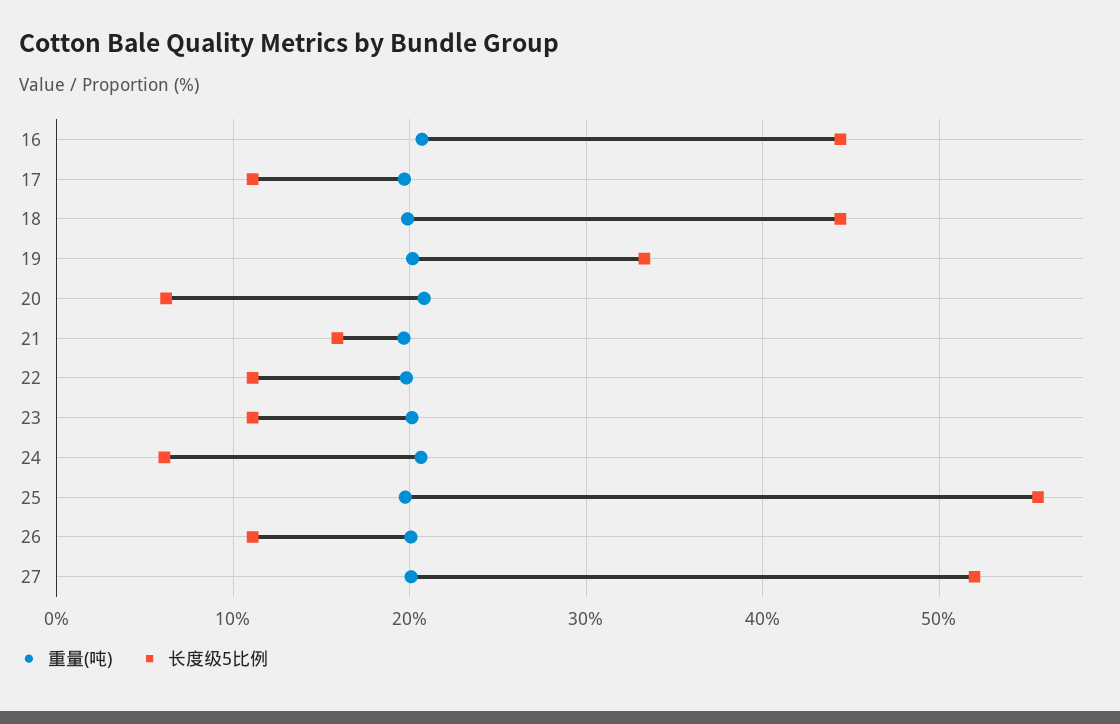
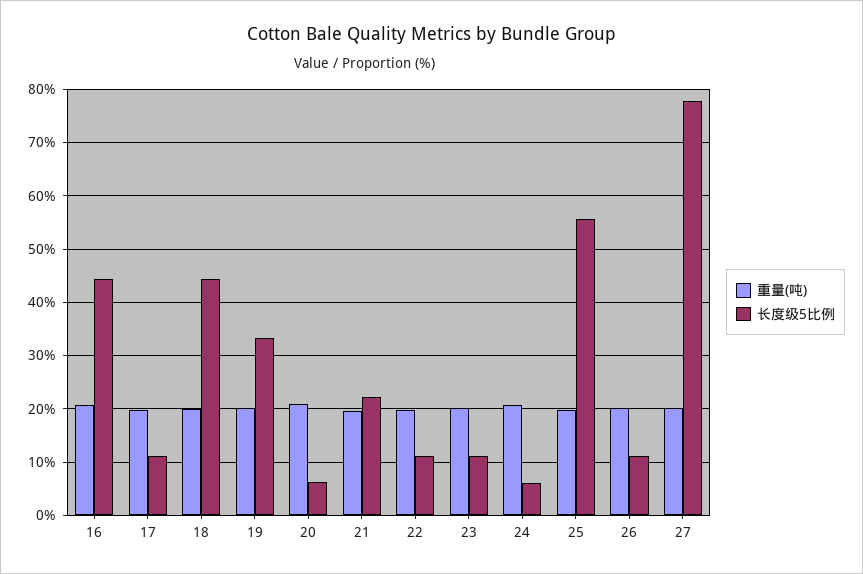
  {
    "重量(吨)": {
      "16": 21,
      "17": 20,
      "18": 20,
      "19": 20,
      "20": 21,
      "21": 20,
      "22": 20,
      "23": 20,
      "24": 21,
      "25": 20,
      "26": 20,
      "27": 20
    },
    "长度级5比例": {
      "16": 44,
      "17": 11,
      "18": 44,
      "19": 33,
      "20": 6,
-     "21": 16,
+     "21": 22,
      "22": 11,
      "23": 11,
      "24": 6,
      "25": 56,
      "26": 11,
-     "27": 52
+     "27": 78
    }
  }

